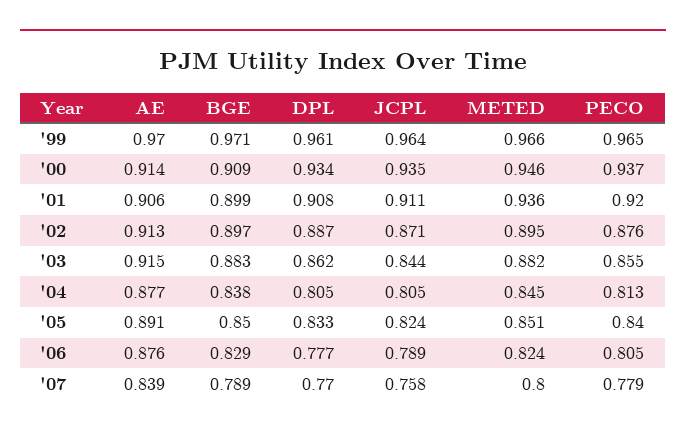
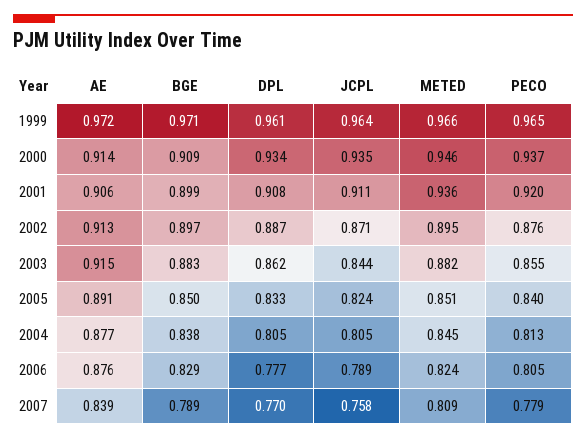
  {
    "AE": {
-     "'99": 0.97,
+     "'99": 0.972,
      "'00": 0.914,
      "'01": 0.906,
      "'02": 0.913,
      "'03": 0.915,
      "'04": 0.877,
      "'05": 0.891,
      "'06": 0.876,
      "'07": 0.839
    },
    "BGE": {
      "'99": 0.971,
      "'00": 0.909,
      "'01": 0.899,
      "'02": 0.897,
      "'03": 0.883,
      "'04": 0.838,
      "'05": 0.85,
      "'06": 0.829,
      "'07": 0.789
    },
    "DPL": {
      "'99": 0.961,
      "'00": 0.934,
      "'01": 0.908,
      "'02": 0.887,
      "'03": 0.862,
      "'04": 0.805,
      "'05": 0.833,
      "'06": 0.777,
      "'07": 0.77
    },
    "JCPL": {
      "'99": 0.964,
      "'00": 0.935,
      "'01": 0.911,
      "'02": 0.871,
      "'03": 0.844,
      "'04": 0.805,
      "'05": 0.824,
      "'06": 0.789,
      "'07": 0.758
    },
    "METED": {
      "'99": 0.966,
      "'00": 0.946,
      "'01": 0.936,
      "'02": 0.895,
      "'03": 0.882,
      "'04": 0.845,
      "'05": 0.851,
      "'06": 0.824,
-     "'07": 0.8
+     "'07": 0.809
    },
    "PECO": {
      "'99": 0.965,
      "'00": 0.937,
      "'01": 0.92,
      "'02": 0.876,
      "'03": 0.855,
      "'04": 0.813,
      "'05": 0.84,
      "'06": 0.805,
      "'07": 0.779
    }
  }

